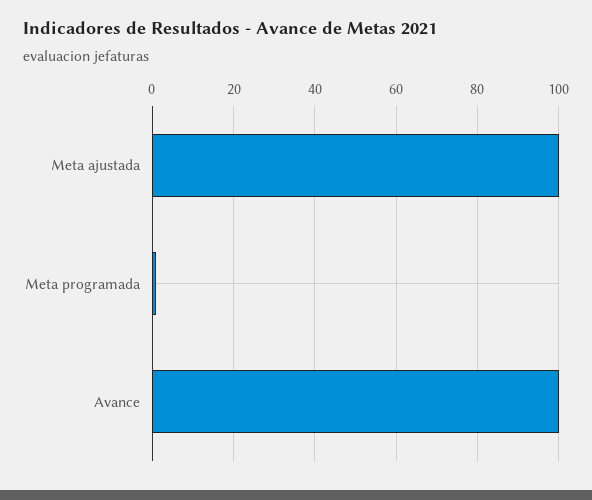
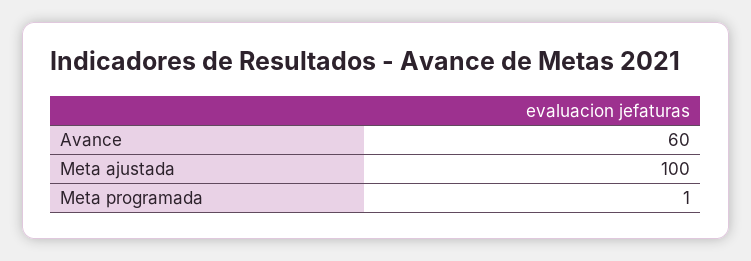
  {
    "Meta ajustada": 100,
    "Meta programada": 1,
-   "Avance": 100
+   "Avance": 60
  }

